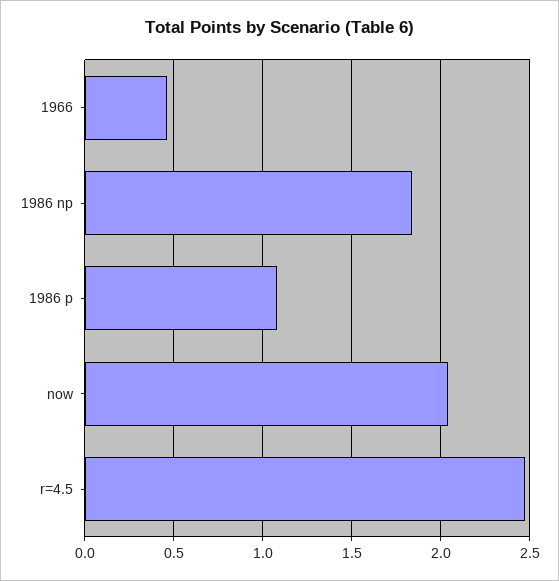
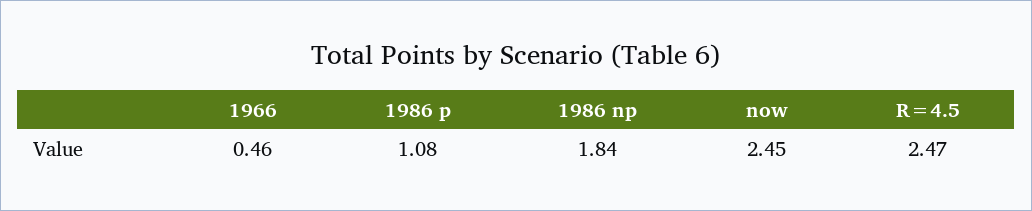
  {
    "1966": 0.46,
    "1986 np": 1.84,
    "1986 p": 1.08,
-   "now": 2.05,
+   "now": 2.45,
    "r=4.5": 2.47
  }

